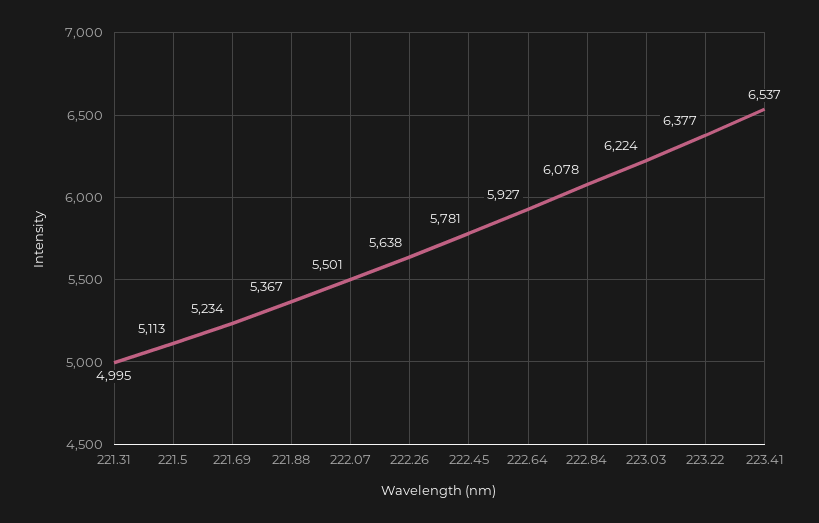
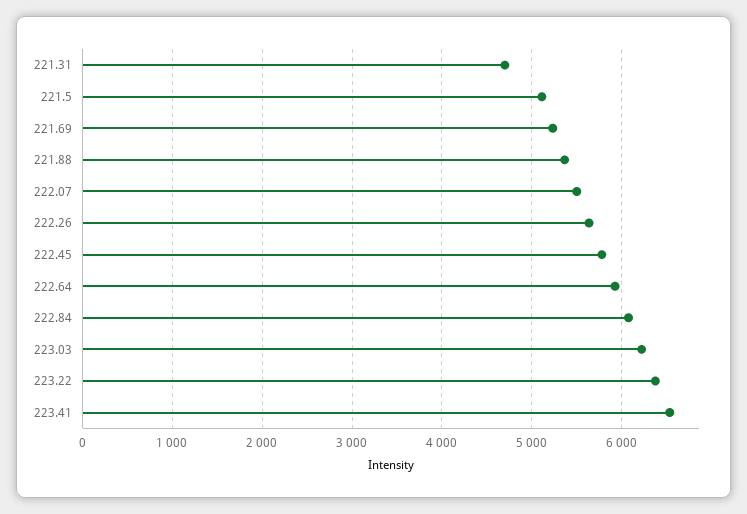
  {
-   "221.31": 4995,
+   "221.31": 4700,
    "221.5": 5113,
    "221.69": 5234,
    "221.88": 5367,
    "222.07": 5501,
    "222.26": 5638,
    "222.45": 5781,
    "222.64": 5927,
    "222.84": 6078,
    "223.03": 6224,
    "223.22": 6377,
    "223.41": 6537
  }

